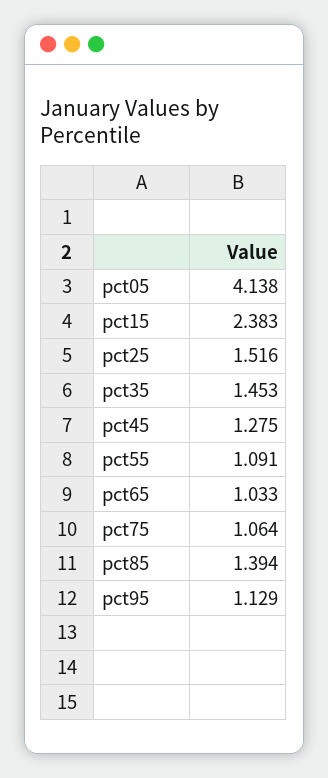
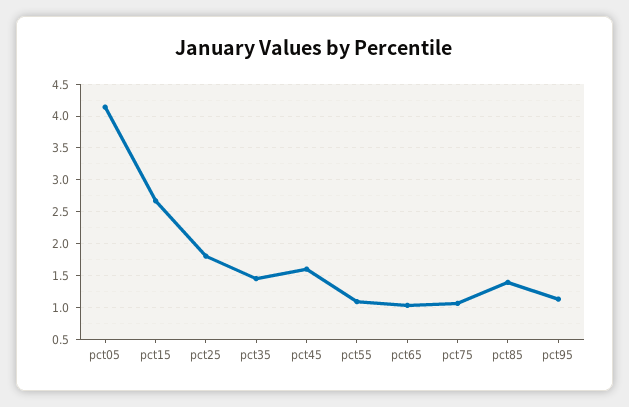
  {
    "pct05": 4.138,
-   "pct15": 2.383,
+   "pct15": 2.7,
-   "pct25": 1.516,
+   "pct25": 1.8,
    "pct35": 1.453,
-   "pct45": 1.275,
+   "pct45": 1.6,
    "pct55": 1.091,
    "pct65": 1.033,
    "pct75": 1.064,
    "pct85": 1.394,
    "pct95": 1.129
  }

